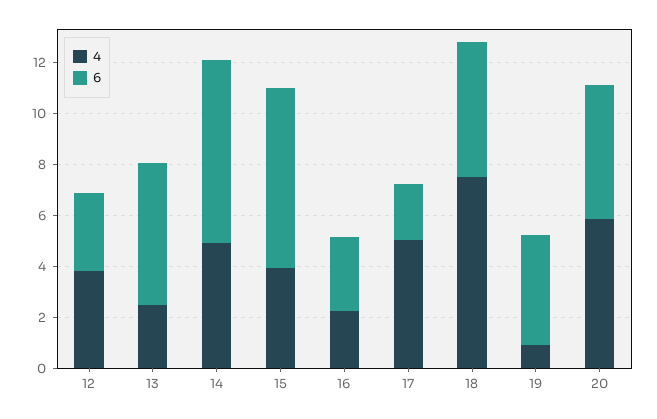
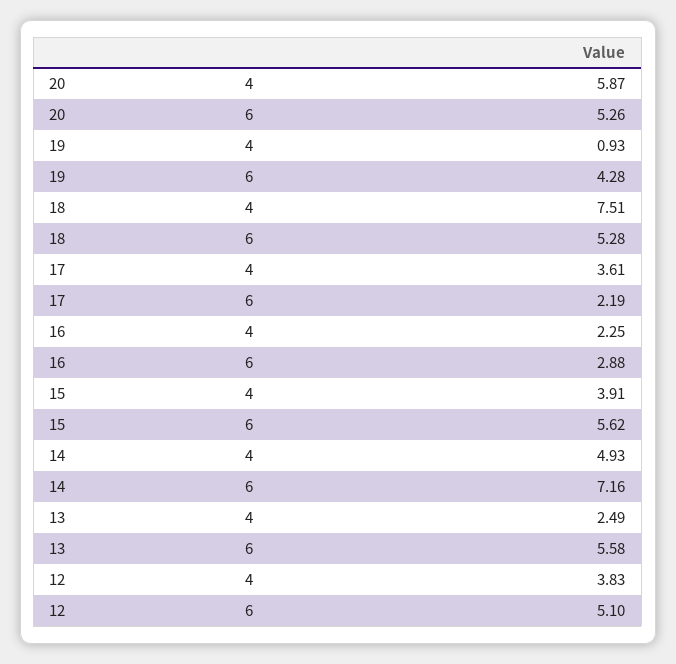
  {
    "4": {
      "12": 3.83,
      "13": 2.49,
      "14": 4.93,
      "15": 3.91,
      "16": 2.25,
-     "17": 5,
+     "17": 3.61,
      "18": 7.51,
      "19": 0.93,
      "20": 5.87
    },
    "6": {
-     "12": 3,
+     "12": 5.1,
      "13": 5.58,
      "14": 7.16,
-     "15": 7,
+     "15": 5.62,
      "16": 2.88,
      "17": 2.19,
      "18": 5.28,
      "19": 4.28,
      "20": 5.26
    }
  }

